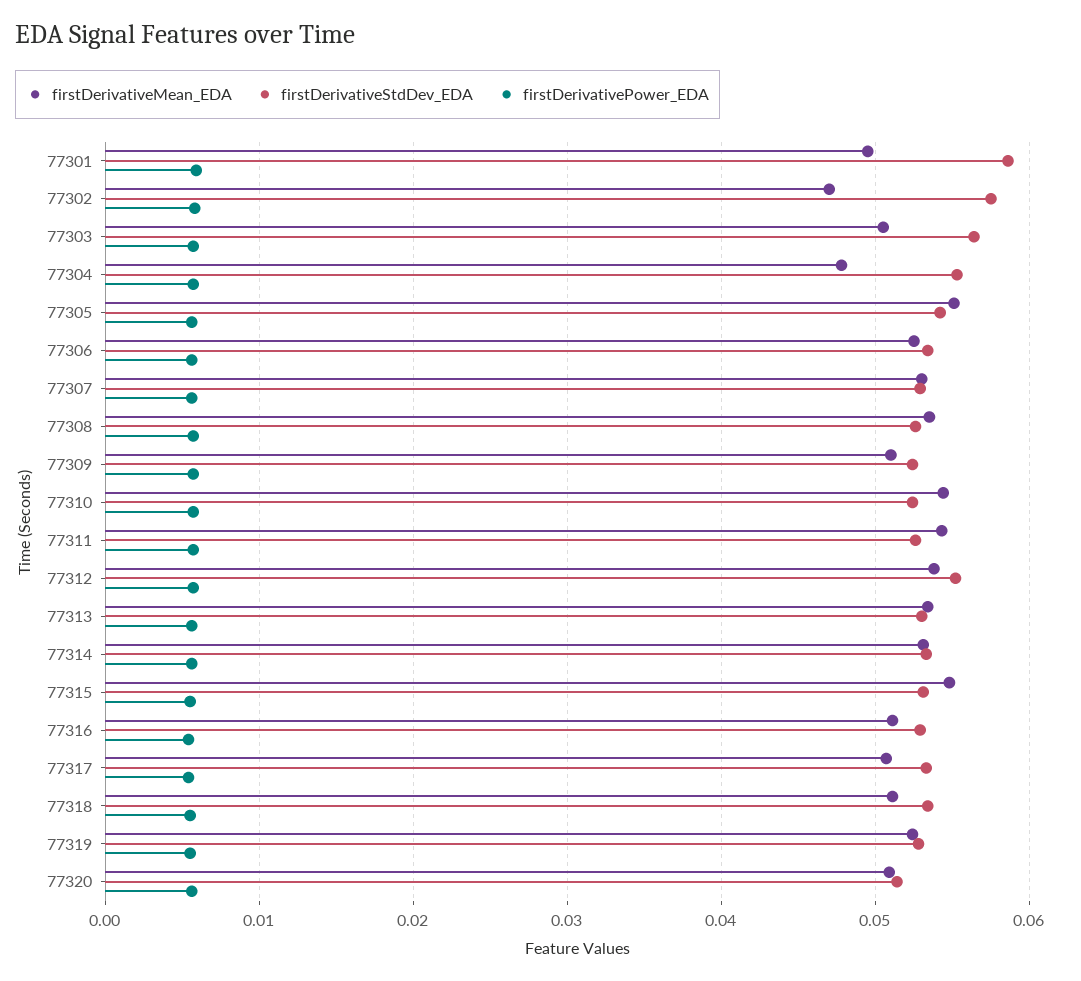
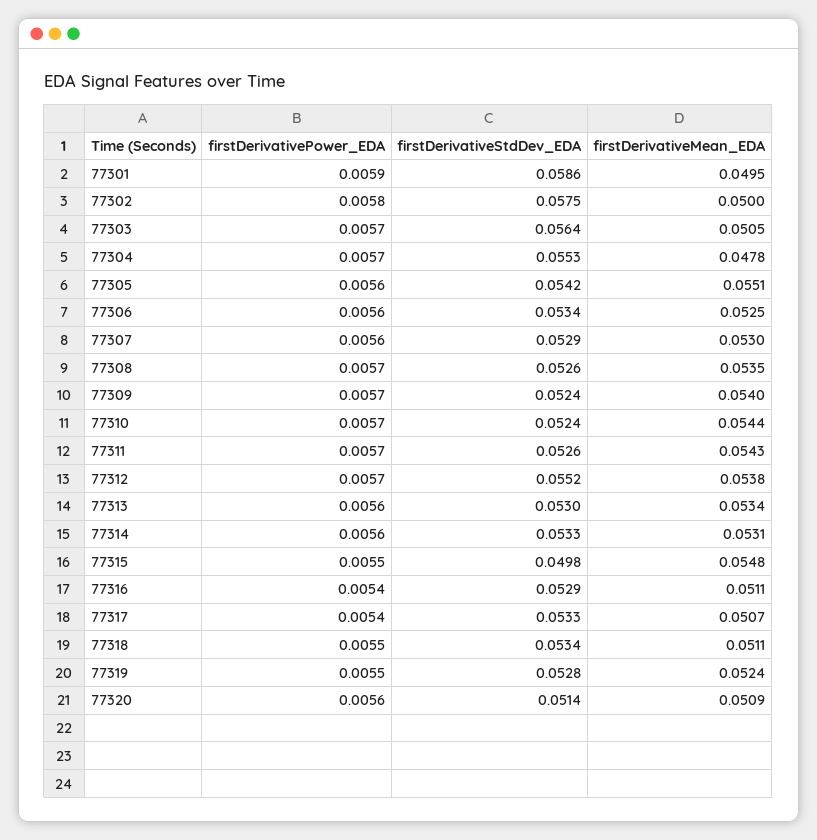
  {
    "firstDerivativeMean_EDA": {
      "77301": 0.0495,
-     "77302": 0.047,
+     "77302": 0.05,
      "77303": 0.0505,
      "77304": 0.0478,
      "77305": 0.0551,
      "77306": 0.0525,
      "77307": 0.053,
      "77308": 0.0535,
-     "77309": 0.051,
+     "77309": 0.054,
      "77310": 0.0544,
      "77311": 0.0543,
      "77312": 0.0538,
      "77313": 0.0534,
      "77314": 0.0531,
      "77315": 0.0548,
      "77316": 0.0511,
      "77317": 0.0507,
      "77318": 0.0511,
      "77319": 0.0524,
      "77320": 0.0509
    },
    "firstDerivativeStdDev_EDA": {
      "77301": 0.0586,
      "77302": 0.0575,
      "77303": 0.0564,
      "77304": 0.0553,
      "77305": 0.0542,
      "77306": 0.0534,
      "77307": 0.0529,
      "77308": 0.0526,
      "77309": 0.0524,
      "77310": 0.0524,
      "77311": 0.0526,
      "77312": 0.0552,
      "77313": 0.053,
      "77314": 0.0533,
-     "77315": 0.053,
+     "77315": 0.0498,
      "77316": 0.0529,
      "77317": 0.0533,
      "77318": 0.0534,
      "77319": 0.0528,
      "77320": 0.0514
    },
    "firstDerivativePower_EDA": {
      "77301": 0.0059,
      "77302": 0.0058,
      "77303": 0.0057,
      "77304": 0.0057,
      "77305": 0.0056,
      "77306": 0.0056,
      "77307": 0.0056,
      "77308": 0.0057,
      "77309": 0.0057,
      "77310": 0.0057,
      "77311": 0.0057,
      "77312": 0.0057,
      "77313": 0.0056,
      "77314": 0.0056,
      "77315": 0.0055,
      "77316": 0.0054,
      "77317": 0.0054,
      "77318": 0.0055,
      "77319": 0.0055,
      "77320": 0.0056
    }
  }

